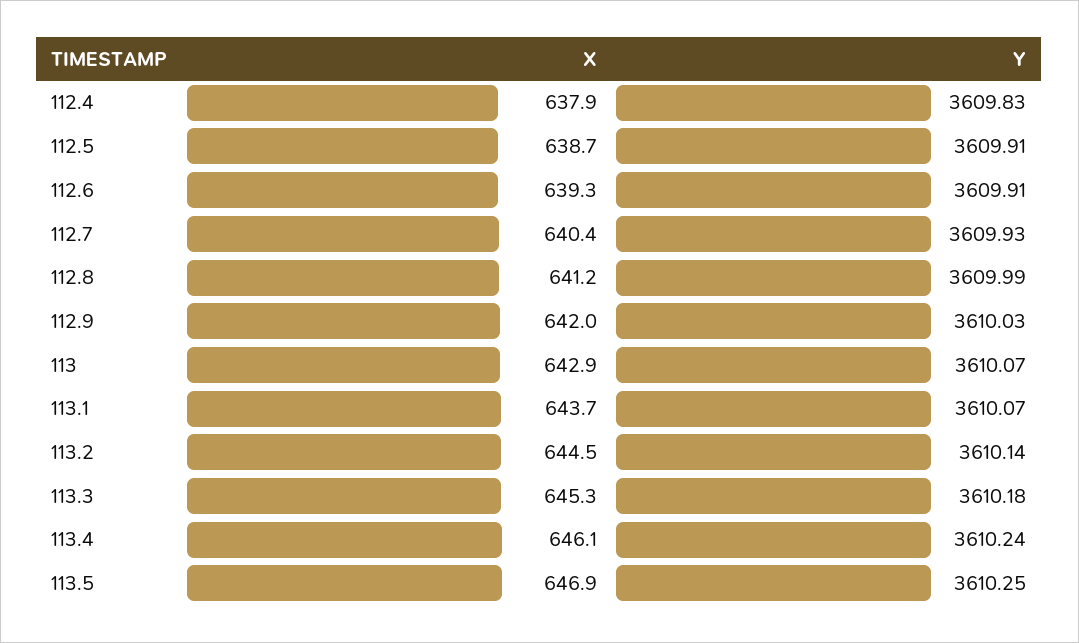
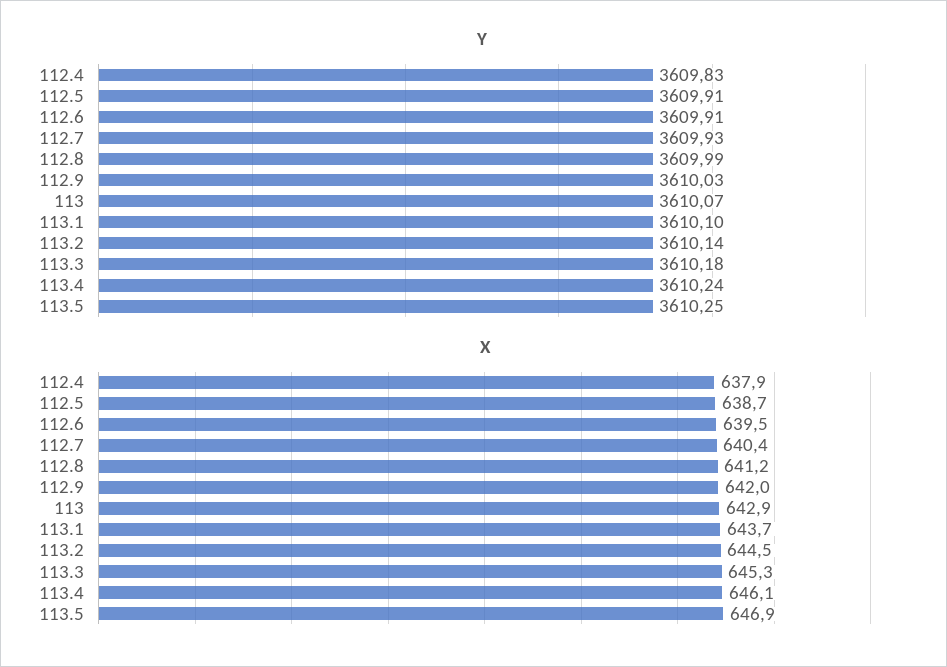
  {
    "X": {
      "112.4": 637.9,
      "112.5": 638.7,
-     "112.6": 639.3,
+     "112.6": 639.5,
      "112.7": 640.4,
      "112.8": 641.2,
      "112.9": 642,
      "113": 642.9,
      "113.1": 643.7,
      "113.2": 644.5,
      "113.3": 645.3,
      "113.4": 646.1,
      "113.5": 646.9
    },
    "Y": {
      "112.4": 3609.83,
      "112.5": 3609.91,
      "112.6": 3609.91,
      "112.7": 3609.93,
      "112.8": 3609.99,
      "112.9": 3610.03,
      "113": 3610.07,
-     "113.1": 3610.07,
+     "113.1": 3610.1,
      "113.2": 3610.14,
      "113.3": 3610.18,
      "113.4": 3610.24,
      "113.5": 3610.25
    }
  }

